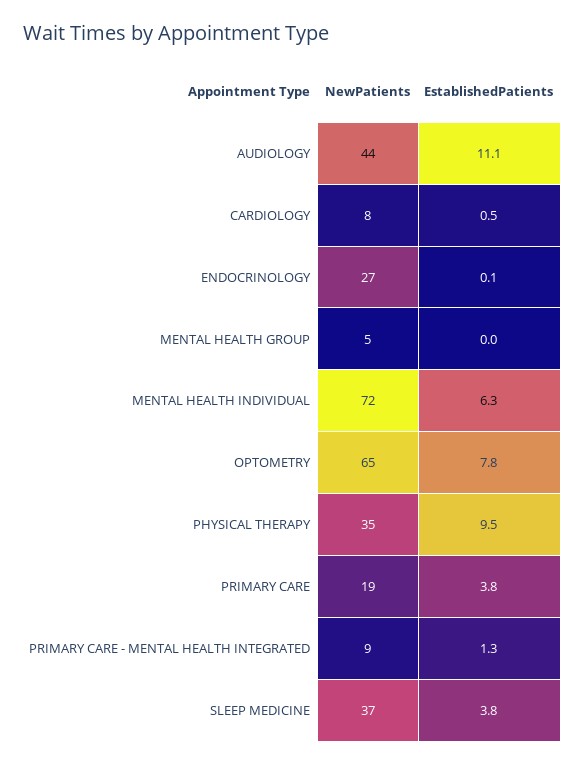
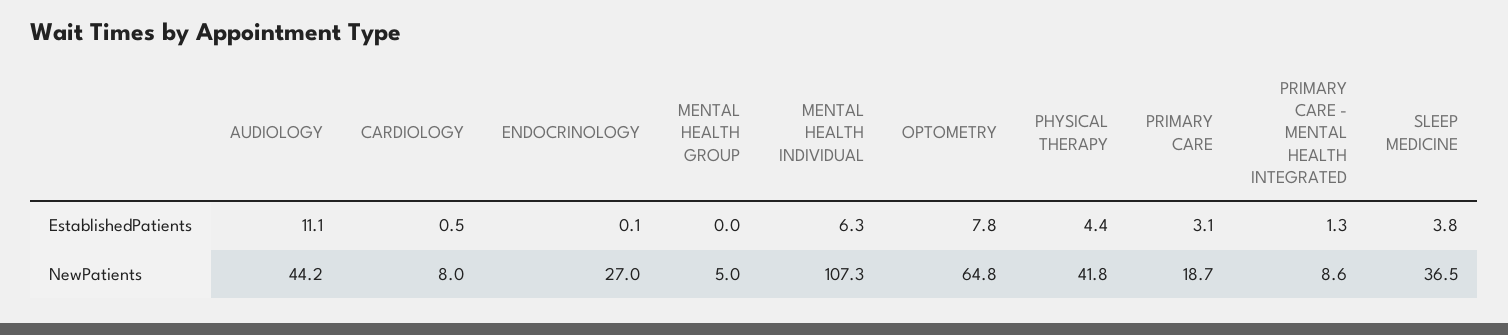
  {
    "NewPatients": {
      "AUDIOLOGY": 44.2,
      "CARDIOLOGY": 8,
      "ENDOCRINOLOGY": 27,
      "MENTAL HEALTH GROUP": 5,
-     "MENTAL HEALTH INDIVIDUAL": 72,
+     "MENTAL HEALTH INDIVIDUAL": 107.3,
      "OPTOMETRY": 64.8,
-     "PHYSICAL THERAPY": 35,
+     "PHYSICAL THERAPY": 41.8,
      "PRIMARY CARE": 18.7,
      "PRIMARY CARE - MENTAL HEALTH INTEGRATED": 8.6,
      "SLEEP MEDICINE": 36.5
    },
    "EstablishedPatients": {
      "AUDIOLOGY": 11.1,
      "CARDIOLOGY": 0.5,
      "ENDOCRINOLOGY": 0.1,
      "MENTAL HEALTH GROUP": 0,
      "MENTAL HEALTH INDIVIDUAL": 6.3,
      "OPTOMETRY": 7.8,
-     "PHYSICAL THERAPY": 9.5,
+     "PHYSICAL THERAPY": 4.4,
-     "PRIMARY CARE": 3.8,
+     "PRIMARY CARE": 3.1,
      "PRIMARY CARE - MENTAL HEALTH INTEGRATED": 1.3,
      "SLEEP MEDICINE": 3.8
    }
  }

